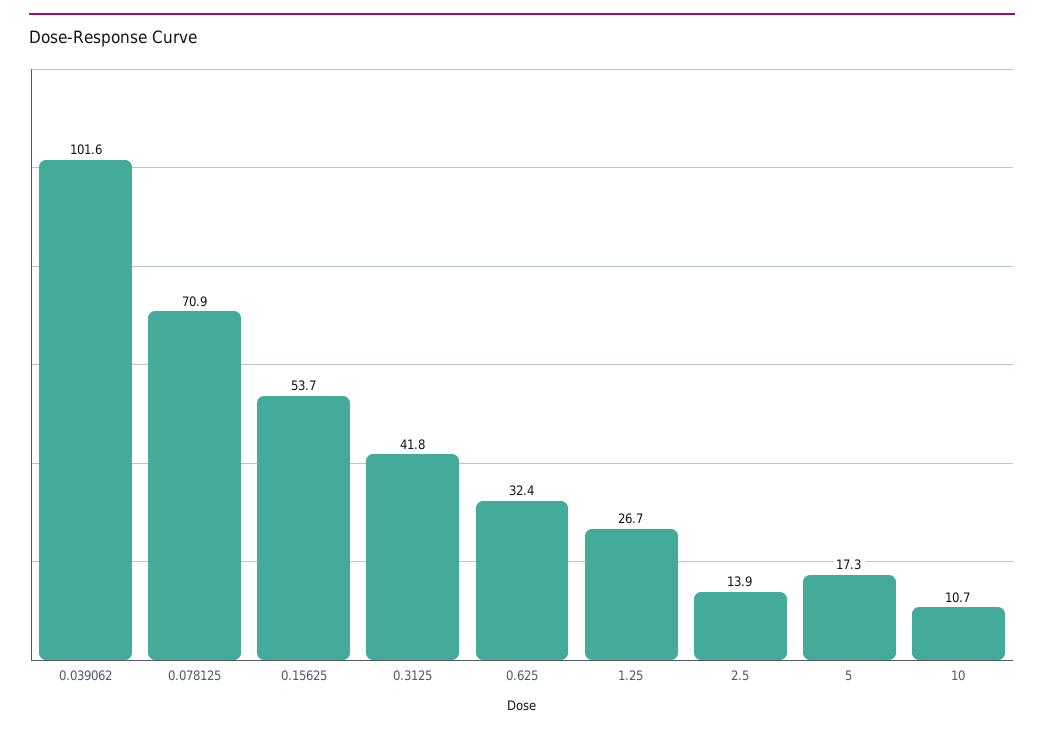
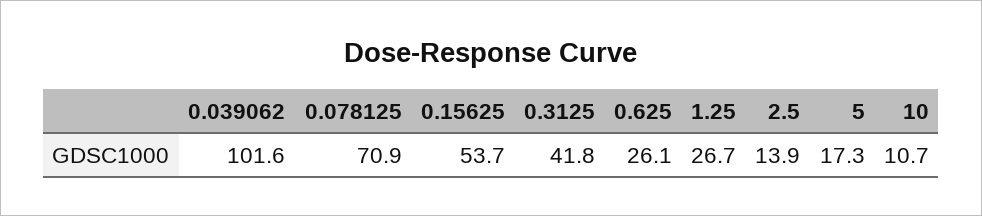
  {
    "0.039062": 101.6,
    "0.078125": 70.9,
    "0.15625": 53.7,
    "0.3125": 41.8,
-   "0.625": 32.4,
+   "0.625": 26.1,
    "1.25": 26.7,
    "2.5": 13.9,
    "5": 17.3,
    "10": 10.7
  }

